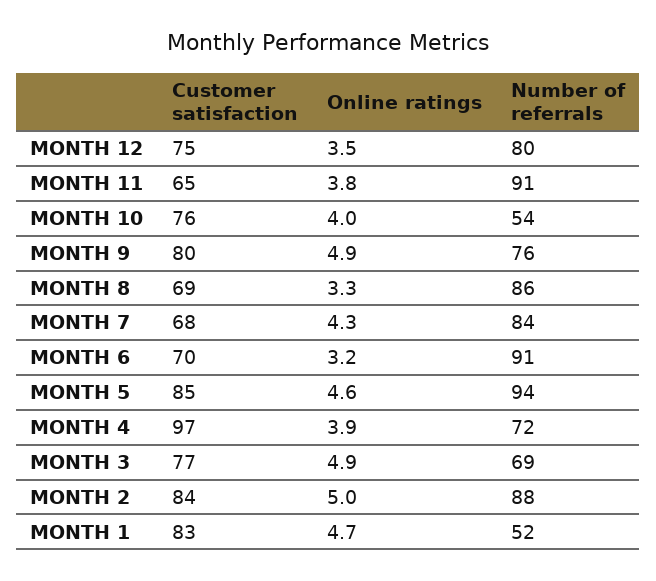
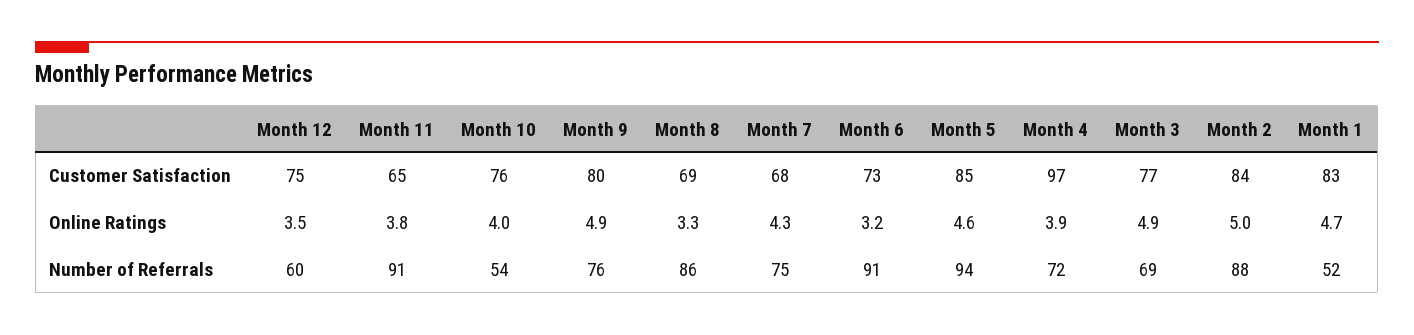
  {
    "Customer satisfaction": {
      "MONTH 12": 75,
      "MONTH 11": 65,
      "MONTH 10": 76,
      "MONTH 9": 80,
      "MONTH 8": 69,
      "MONTH 7": 68,
-     "MONTH 6": 70,
+     "MONTH 6": 73,
      "MONTH 5": 85,
      "MONTH 4": 97,
      "MONTH 3": 77,
      "MONTH 2": 84,
      "MONTH 1": 83
    },
    "Online ratings": {
      "MONTH 12": 3.5,
      "MONTH 11": 3.8,
      "MONTH 10": 4,
      "MONTH 9": 4.9,
      "MONTH 8": 3.3,
      "MONTH 7": 4.3,
      "MONTH 6": 3.2,
      "MONTH 5": 4.6,
      "MONTH 4": 3.9,
      "MONTH 3": 4.9,
      "MONTH 2": 5,
      "MONTH 1": 4.7
    },
    "Number of referrals": {
-     "MONTH 12": 80,
+     "MONTH 12": 60,
      "MONTH 11": 91,
      "MONTH 10": 54,
      "MONTH 9": 76,
      "MONTH 8": 86,
-     "MONTH 7": 84,
+     "MONTH 7": 75,
      "MONTH 6": 91,
      "MONTH 5": 94,
      "MONTH 4": 72,
      "MONTH 3": 69,
      "MONTH 2": 88,
      "MONTH 1": 52
    }
  }

